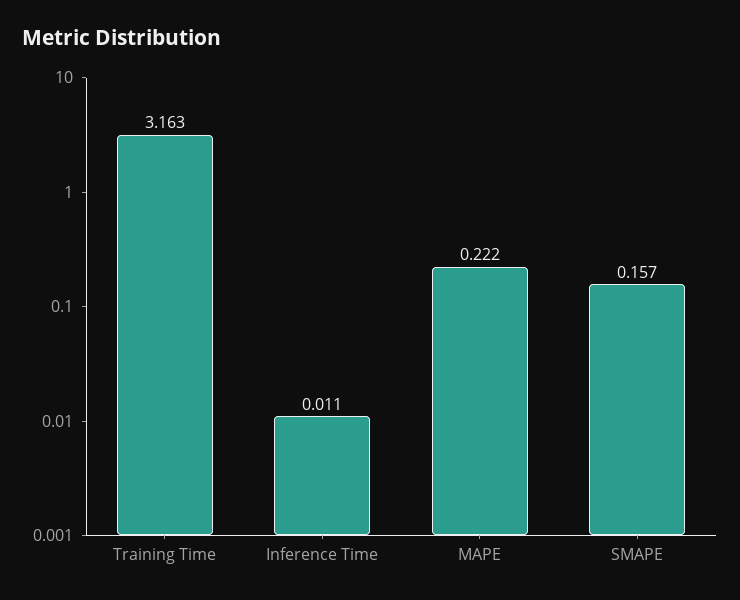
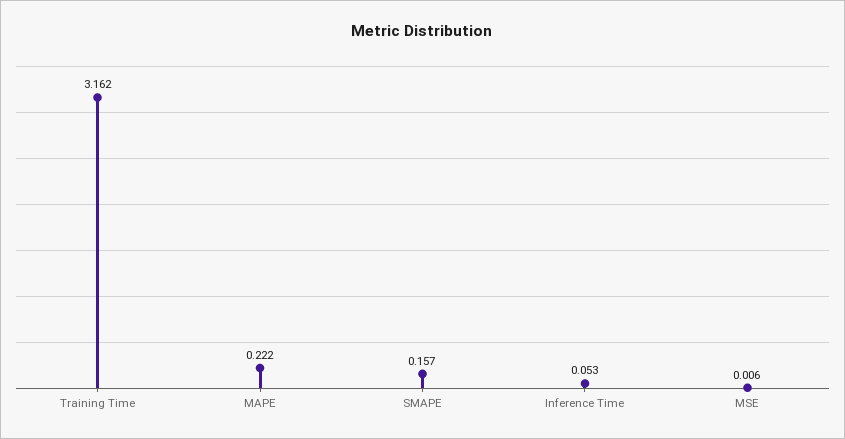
  {
-   "Training Time": 3.163,
+   "Training Time": 3.162,
-   "Inference Time": 0.011,
+   "Inference Time": 0.053,
    "MAPE": 0.222,
-   "SMAPE": 0.157
+   "SMAPE": 0.157,
+   "MSE": 0.006
  }

